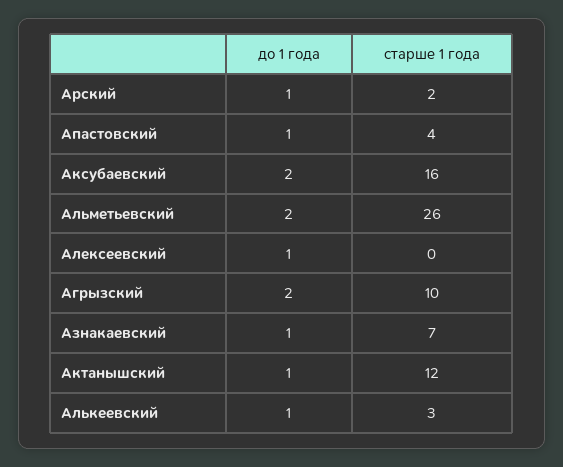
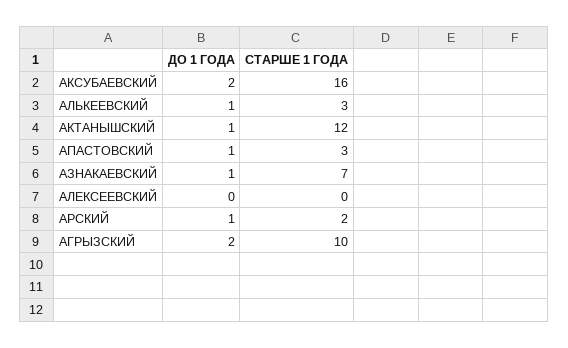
  {
    "до 1 года": {
      "Арский": 1,
      "Апастовский": 1,
      "Аксубаевский": 2,
-     "Альметьевский": 2,
-     "Алексеевский": 1,
+     "Алексеевский": 0,
      "Агрызский": 2,
      "Азнакаевский": 1,
      "Актанышский": 1,
      "Алькеевский": 1
    },
    "старше 1 года": {
      "Арский": 2,
-     "Апастовский": 4,
+     "Апастовский": 3,
      "Аксубаевский": 16,
-     "Альметьевский": 26,
      "Алексеевский": 0,
      "Агрызский": 10,
      "Азнакаевский": 7,
      "Актанышский": 12,
      "Алькеевский": 3
    }
  }

